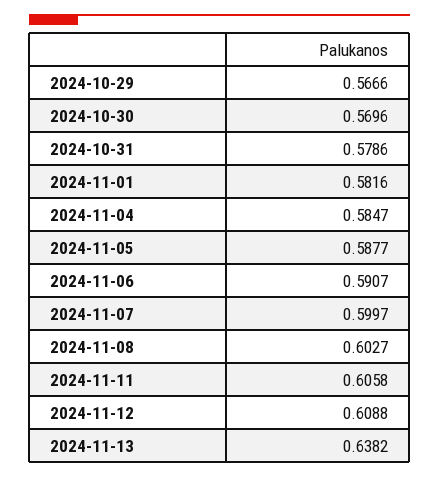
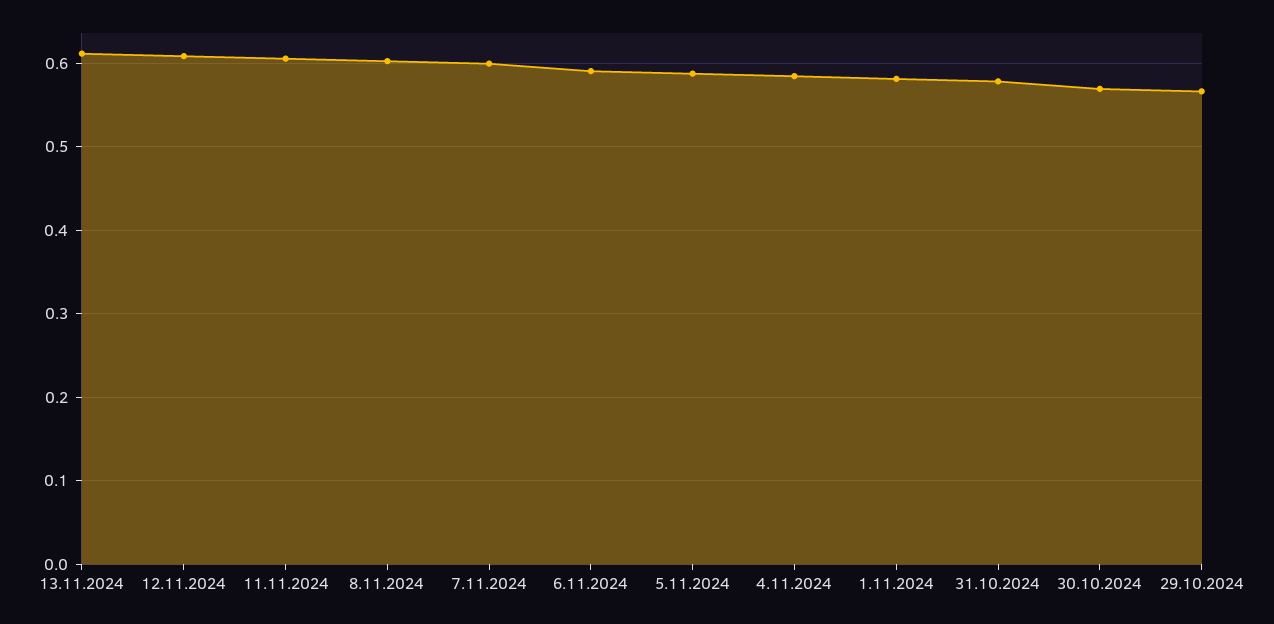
  {
    "2024-10-29": 0.5666,
    "2024-10-30": 0.5696,
    "2024-10-31": 0.5786,
    "2024-11-01": 0.5816,
    "2024-11-04": 0.5847,
    "2024-11-05": 0.5877,
    "2024-11-06": 0.5907,
    "2024-11-07": 0.5997,
    "2024-11-08": 0.6027,
    "2024-11-11": 0.6058,
    "2024-11-12": 0.6088,
-   "2024-11-13": 0.6382
+   "2024-11-13": 0.61
  }

